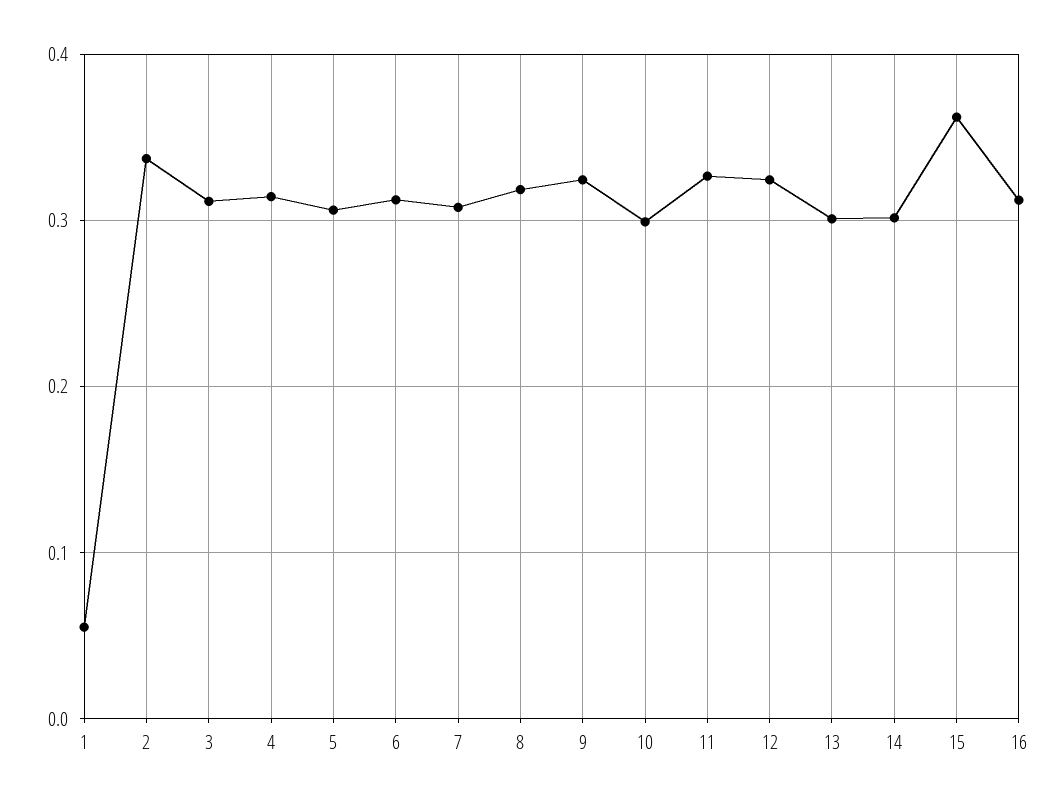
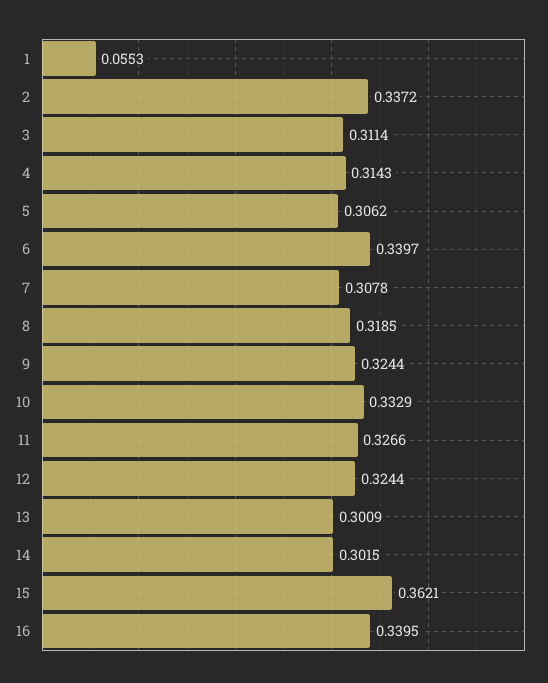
  {
    "1": 0.0553,
    "2": 0.3372,
    "3": 0.3114,
    "4": 0.3143,
    "5": 0.3062,
-   "6": 0.31,
+   "6": 0.3397,
    "7": 0.3078,
    "8": 0.3185,
    "9": 0.3244,
-   "10": 0.3,
+   "10": 0.3329,
    "11": 0.3266,
    "12": 0.3244,
    "13": 0.3009,
    "14": 0.3015,
    "15": 0.3621,
-   "16": 0.31
+   "16": 0.3395
  }

